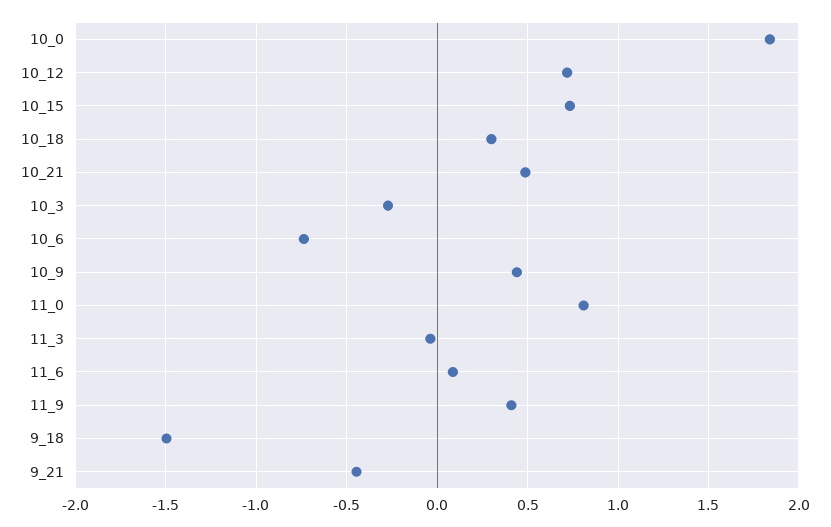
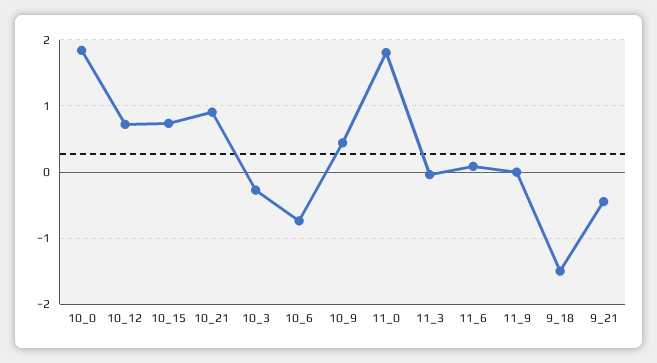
  {
    "10_0": 1.85,
    "10_12": 0.7,
    "10_15": 0.75,
-   "10_18": 0.3,
-   "10_21": 0.5,
+   "10_21": 0.9,
    "10_3": -0.25,
    "10_6": -0.75,
    "10_9": 0.45,
-   "11_0": 0.8,
+   "11_0": 1.8,
    "11_3": -0.05,
    "11_6": 0.1,
-   "11_9": 0.4,
+   "11_9": 0,
    "9_18": -1.5,
    "9_21": -0.45
  }

